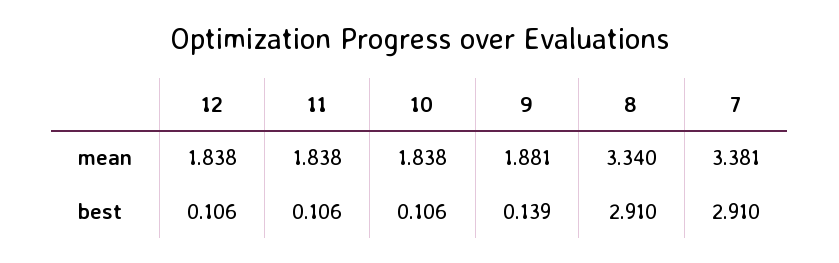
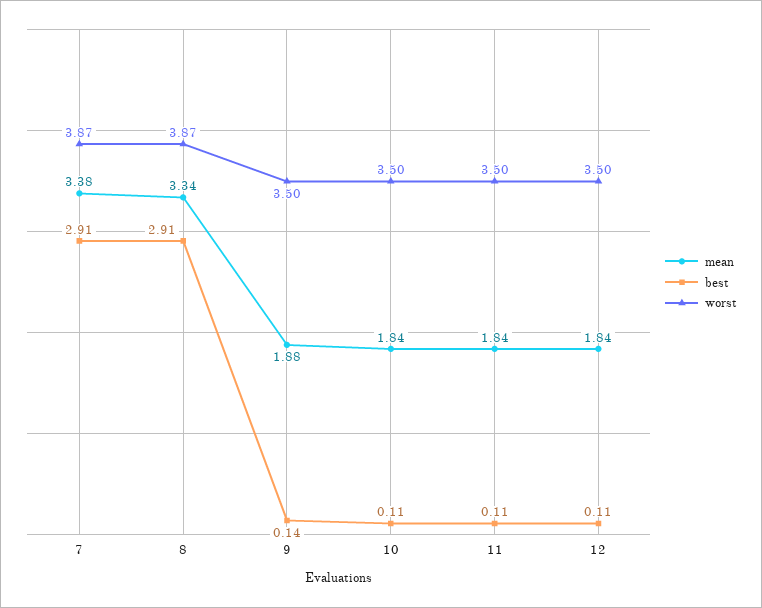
  {
    "mean": {
      "12": 1.838,
      "11": 1.838,
      "10": 1.838,
      "9": 1.881,
      "8": 3.34,
      "7": 3.381
    },
    "best": {
      "12": 0.106,
      "11": 0.106,
      "10": 0.106,
      "9": 0.139,
      "8": 2.91,
      "7": 2.91
-   }
+   },
+   "worst": {
+     "7": 3.87,
+     "8": 3.87,
+     "9": 3.5,
+     "10": 3.5,
+     "11": 3.5,
+     "12": 3.5
+   }
  }

